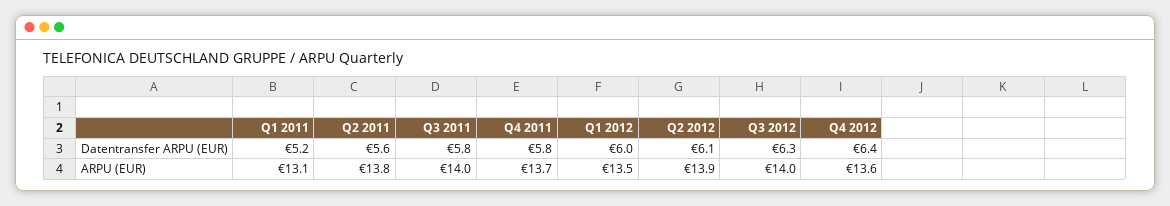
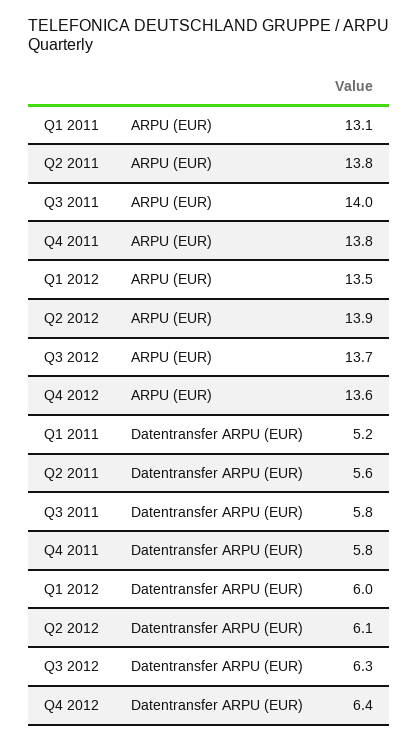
  {
    "Q1 2011": {
      "Datentransfer ARPU (EUR)": 5.2,
      "ARPU (EUR)": 13.1
    },
    "Q2 2011": {
      "Datentransfer ARPU (EUR)": 5.6,
      "ARPU (EUR)": 13.8
    },
    "Q3 2011": {
      "Datentransfer ARPU (EUR)": 5.8,
      "ARPU (EUR)": 14
    },
    "Q4 2011": {
      "Datentransfer ARPU (EUR)": 5.8,
-     "ARPU (EUR)": 13.7
+     "ARPU (EUR)": 13.8
    },
    "Q1 2012": {
      "Datentransfer ARPU (EUR)": 6,
      "ARPU (EUR)": 13.5
    },
    "Q2 2012": {
      "Datentransfer ARPU (EUR)": 6.1,
      "ARPU (EUR)": 13.9
    },
    "Q3 2012": {
      "Datentransfer ARPU (EUR)": 6.3,
-     "ARPU (EUR)": 14
+     "ARPU (EUR)": 13.7
    },
    "Q4 2012": {
      "Datentransfer ARPU (EUR)": 6.4,
      "ARPU (EUR)": 13.6
    }
  }

